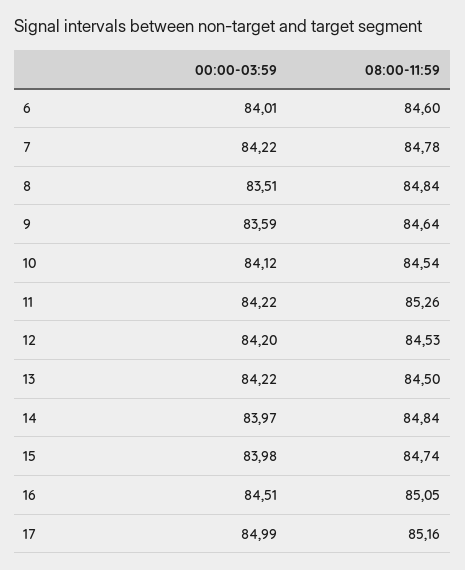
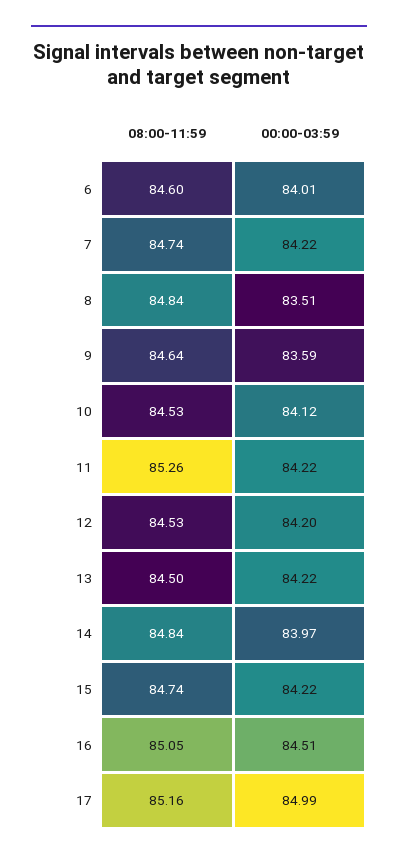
  {
    "00:00-03:59": {
      "6": 84.01,
      "7": 84.22,
      "8": 83.51,
      "9": 83.59,
      "10": 84.12,
      "11": 84.22,
      "12": 84.2,
      "13": 84.22,
      "14": 83.97,
-     "15": 83.98,
+     "15": 84.22,
      "16": 84.51,
      "17": 84.99
    },
    "08:00-11:59": {
      "6": 84.6,
-     "7": 84.78,
+     "7": 84.74,
      "8": 84.84,
      "9": 84.64,
-     "10": 84.54,
+     "10": 84.53,
      "11": 85.26,
      "12": 84.53,
      "13": 84.5,
      "14": 84.84,
      "15": 84.74,
      "16": 85.05,
      "17": 85.16
    }
  }

